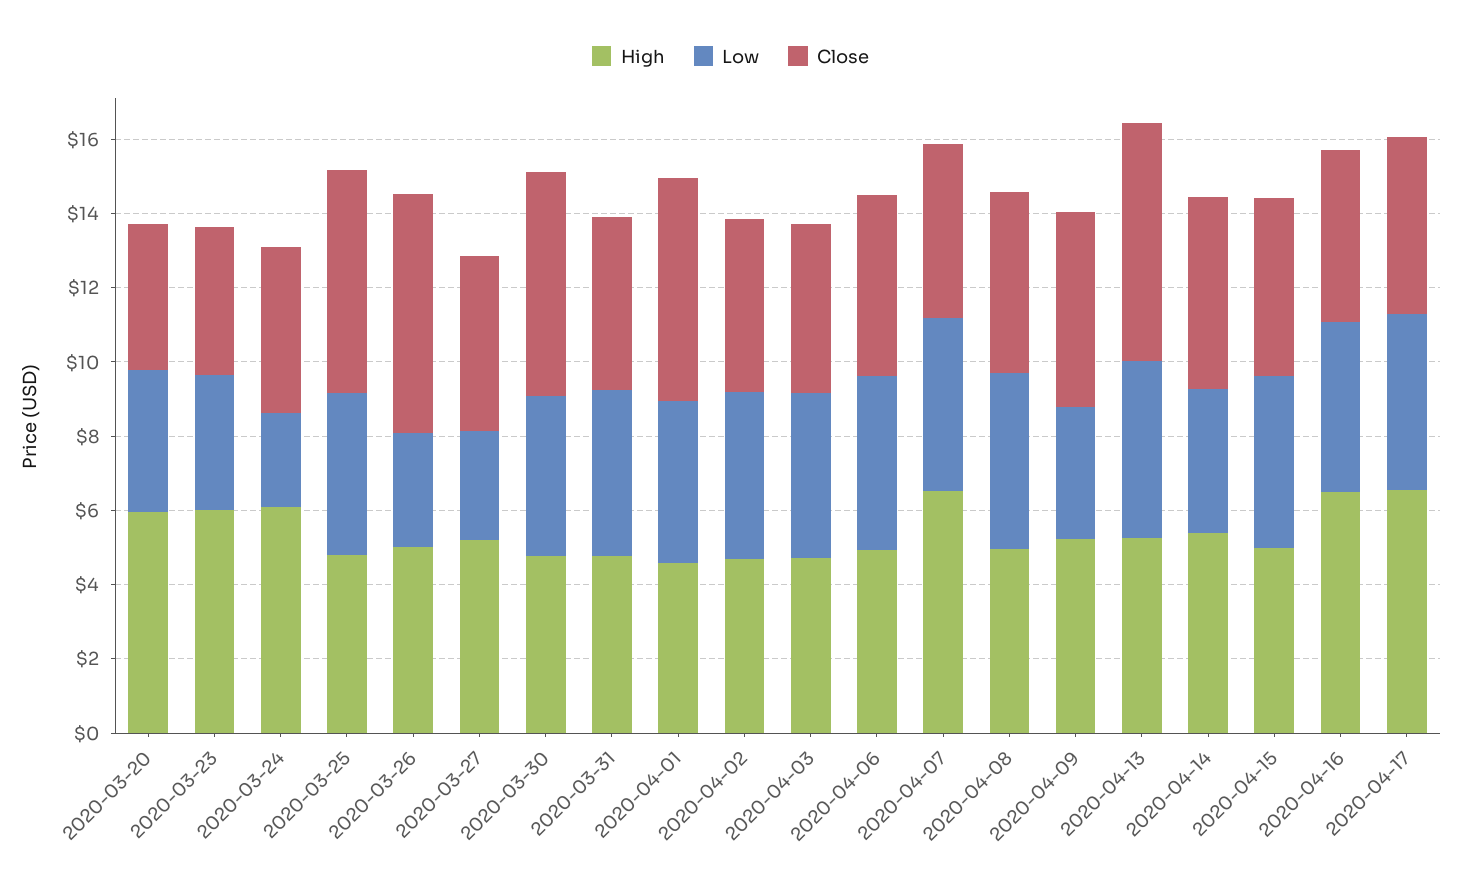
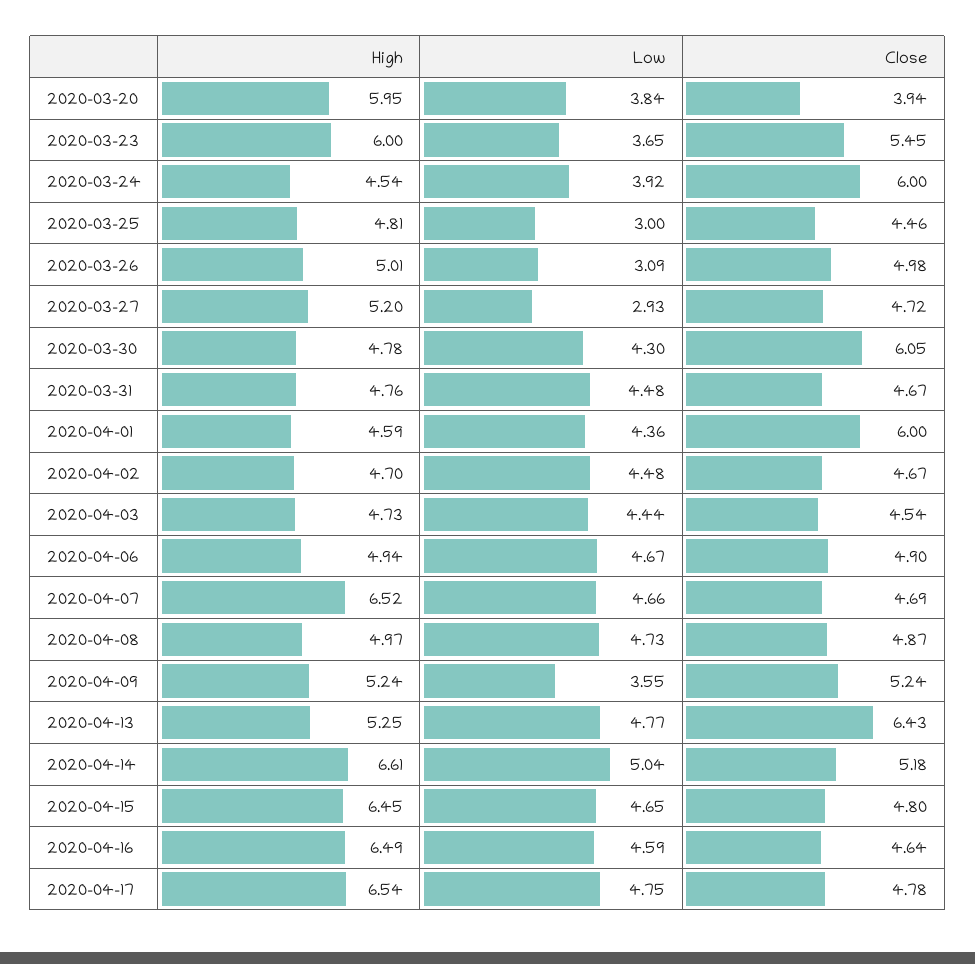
  {
    "High": {
      "2020-03-20": 5.95,
      "2020-03-23": 6,
-     "2020-03-24": 6,
+     "2020-03-24": 4.54,
      "2020-03-25": 4.81,
      "2020-03-26": 5.01,
      "2020-03-27": 5.2,
      "2020-03-30": 4.78,
      "2020-03-31": 4.76,
      "2020-04-01": 4.59,
      "2020-04-02": 4.7,
      "2020-04-03": 4.73,
      "2020-04-06": 4.94,
      "2020-04-07": 6.52,
      "2020-04-08": 4.97,
      "2020-04-09": 5.24,
      "2020-04-13": 5.25,
-     "2020-04-14": 5.5,
+     "2020-04-14": 6.61,
-     "2020-04-15": 5,
+     "2020-04-15": 6.45,
      "2020-04-16": 6.49,
      "2020-04-17": 6.54
    },
    "Low": {
      "2020-03-20": 3.84,
      "2020-03-23": 3.65,
-     "2020-03-24": 2.5,
+     "2020-03-24": 3.92,
-     "2020-03-25": 4.5,
+     "2020-03-25": 3,
      "2020-03-26": 3.09,
      "2020-03-27": 2.93,
      "2020-03-30": 4.3,
      "2020-03-31": 4.48,
      "2020-04-01": 4.36,
      "2020-04-02": 4.48,
      "2020-04-03": 4.44,
      "2020-04-06": 4.67,
      "2020-04-07": 4.66,
      "2020-04-08": 4.73,
      "2020-04-09": 3.55,
      "2020-04-13": 4.77,
-     "2020-04-14": 4,
+     "2020-04-14": 5.04,
      "2020-04-15": 4.65,
      "2020-04-16": 4.59,
      "2020-04-17": 4.75
    },
    "Close": {
      "2020-03-20": 3.94,
-     "2020-03-23": 4,
+     "2020-03-23": 5.45,
-     "2020-03-24": 4.5,
+     "2020-03-24": 6,
-     "2020-03-25": 6,
+     "2020-03-25": 4.46,
-     "2020-03-26": 6.5,
+     "2020-03-26": 4.98,
      "2020-03-27": 4.72,
      "2020-03-30": 6.05,
      "2020-03-31": 4.67,
      "2020-04-01": 6,
      "2020-04-02": 4.67,
      "2020-04-03": 4.54,
      "2020-04-06": 4.9,
      "2020-04-07": 4.69,
      "2020-04-08": 4.87,
      "2020-04-09": 5.24,
      "2020-04-13": 6.43,
      "2020-04-14": 5.18,
      "2020-04-15": 4.8,
      "2020-04-16": 4.64,
      "2020-04-17": 4.78
    }
  }

